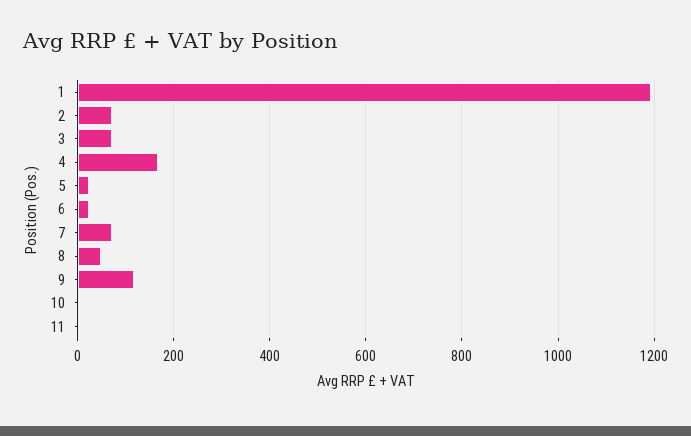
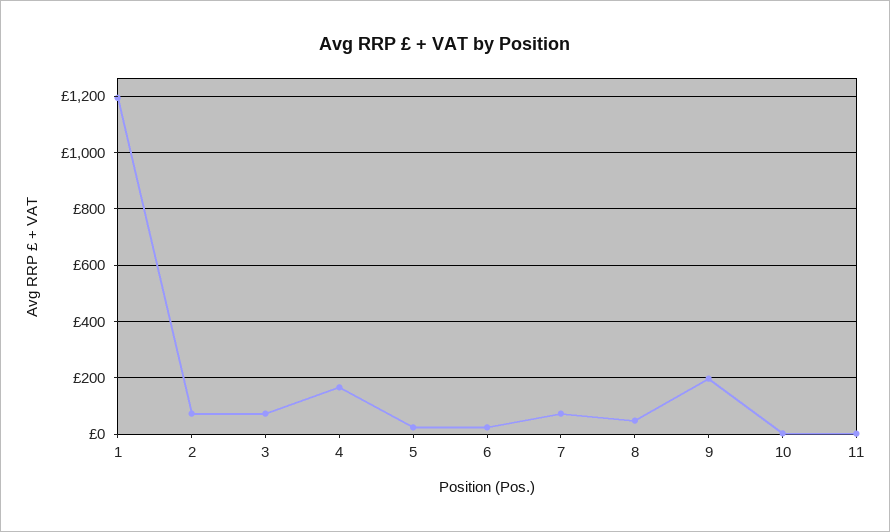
  {
    "1": 1200,
    "2": 80,
    "3": 80,
    "4": 160,
    "5": 20,
    "6": 20,
    "7": 80,
    "8": 40,
-   "9": 120,
+   "9": 200,
    "10": 0,
    "11": 0
  }

